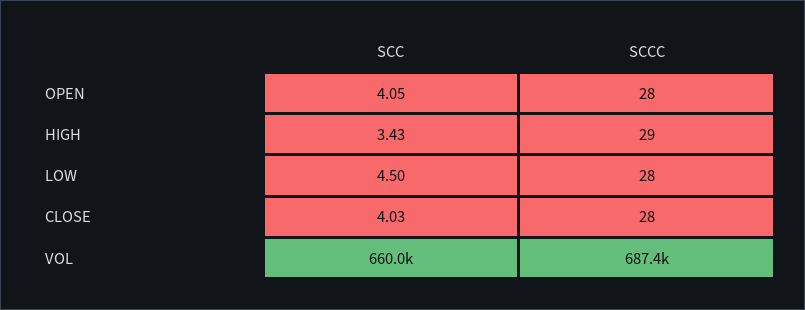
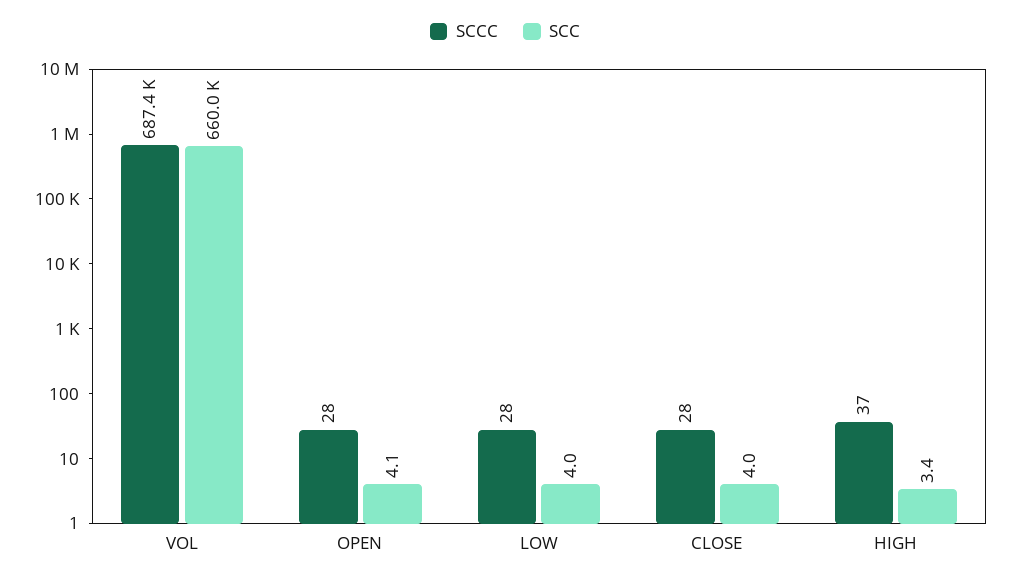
  {
    "SCC": {
      "OPEN": 4.05,
      "HIGH": 3.43,
-     "LOW": 4.5,
+     "LOW": 4,
      "CLOSE": 4.03,
      "VOL": 660000
    },
    "SCCC": {
      "OPEN": 28,
-     "HIGH": 29,
+     "HIGH": 37,
      "LOW": 28,
      "CLOSE": 28,
      "VOL": 687400
    }
  }

